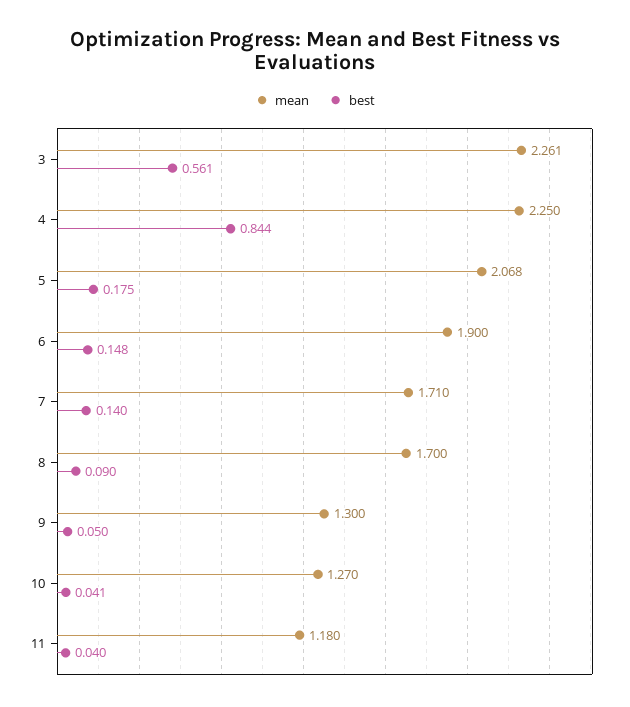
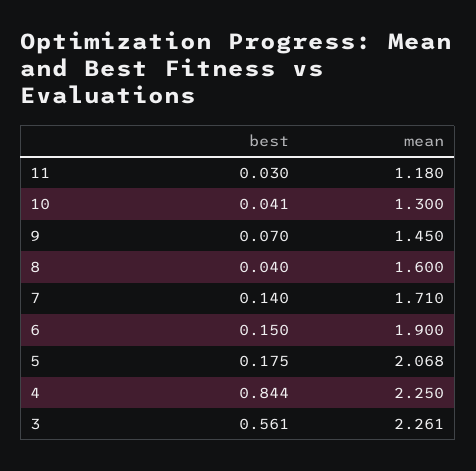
  {
    "mean": {
      "3": 2.261,
      "4": 2.25,
      "5": 2.068,
      "6": 1.9,
      "7": 1.71,
-     "8": 1.7,
+     "8": 1.6,
-     "9": 1.3,
+     "9": 1.45,
-     "10": 1.27,
+     "10": 1.3,
      "11": 1.18
    },
    "best": {
      "3": 0.561,
      "4": 0.844,
      "5": 0.175,
-     "6": 0.148,
+     "6": 0.15,
      "7": 0.14,
-     "8": 0.09,
+     "8": 0.04,
-     "9": 0.05,
+     "9": 0.07,
      "10": 0.041,
-     "11": 0.04
+     "11": 0.03
    }
  }

